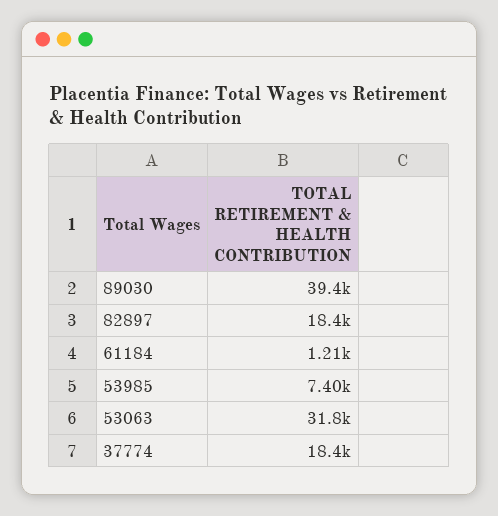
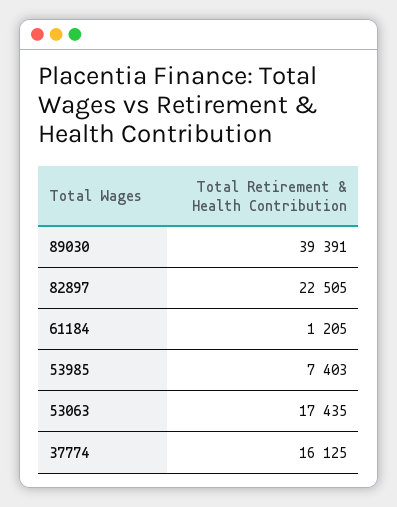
  {
    "89030": 39391,
-   "82897": 18400,
+   "82897": 22505,
    "61184": 1205,
    "53985": 7403,
-   "53063": 31800,
+   "53063": 17435,
-   "37774": 18400
+   "37774": 16125
  }

